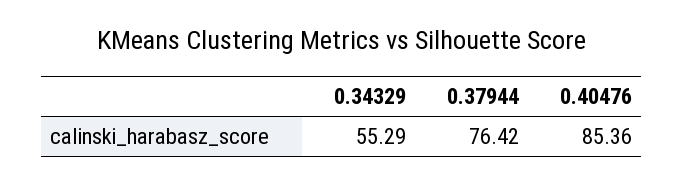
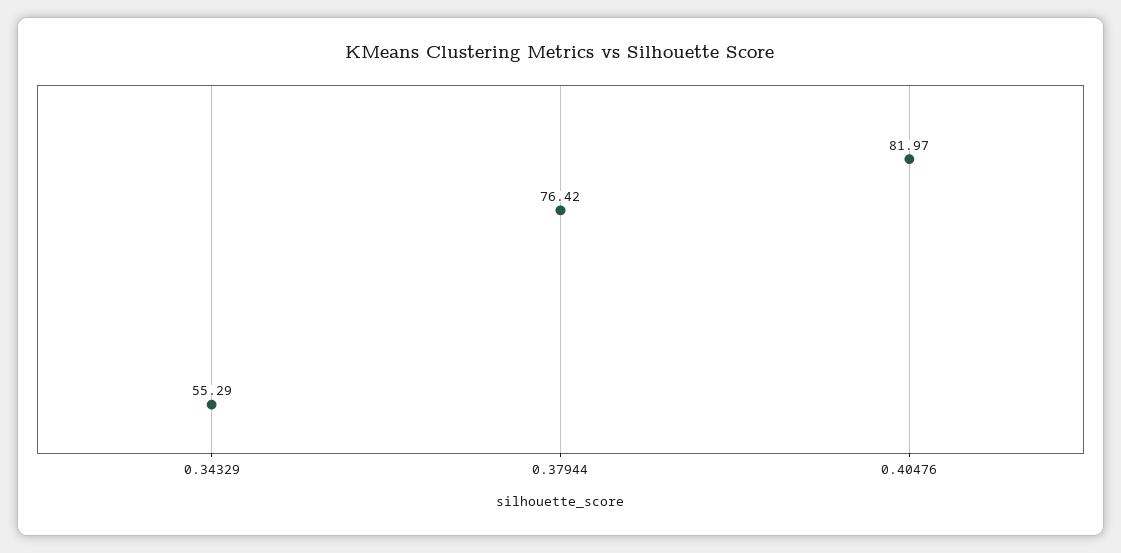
  {
    "0.34329": 55.29,
    "0.37944": 76.42,
-   "0.40476": 85.36
+   "0.40476": 81.97
  }

